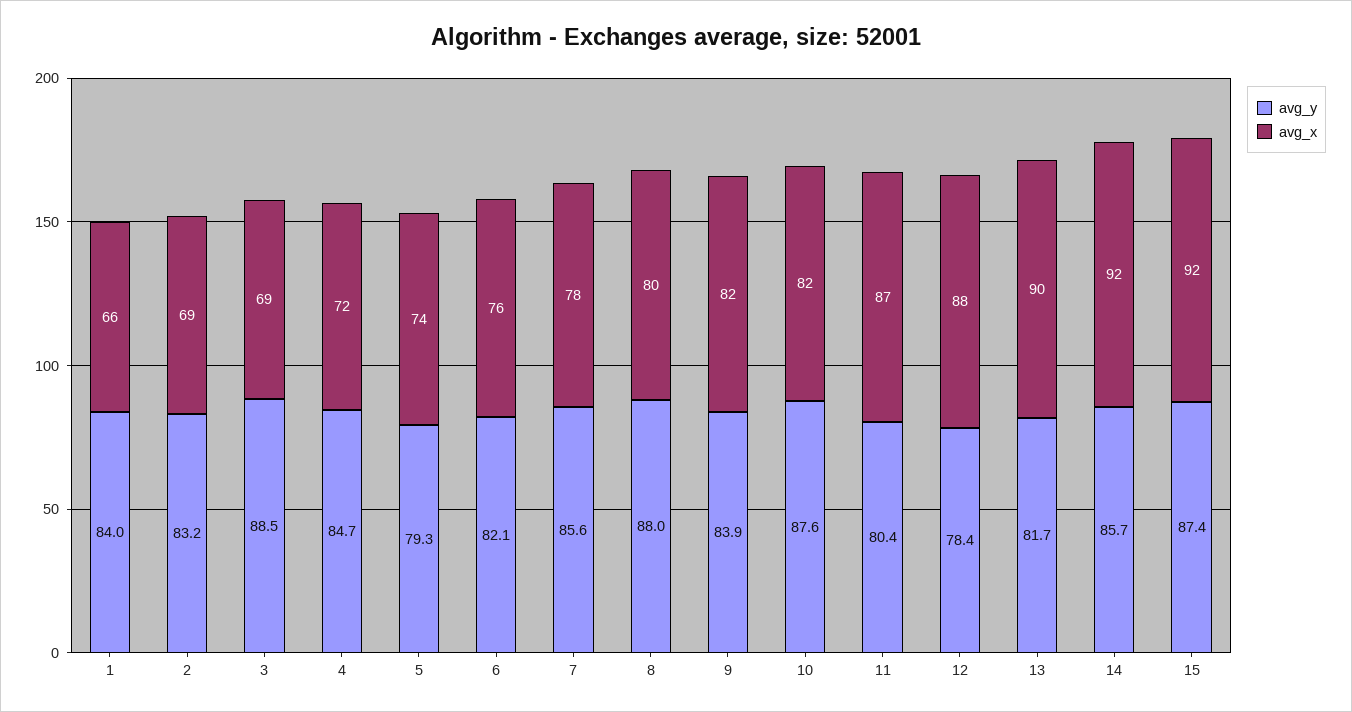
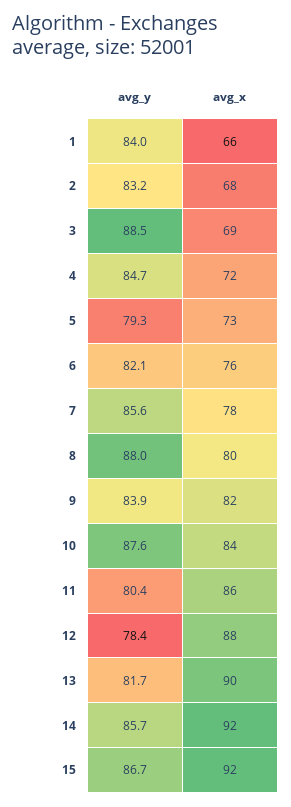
  {
    "avg_y": {
      "1": 84,
      "2": 83.2,
      "3": 88.5,
      "4": 84.7,
      "5": 79.3,
      "6": 82.1,
      "7": 85.6,
      "8": 88,
      "9": 83.9,
      "10": 87.6,
      "11": 80.4,
      "12": 78.4,
      "13": 81.7,
      "14": 85.7,
-     "15": 87.4
+     "15": 86.7
    },
    "avg_x": {
      "1": 66,
-     "2": 69,
+     "2": 68,
      "3": 69,
      "4": 72,
-     "5": 74,
+     "5": 73,
      "6": 76,
      "7": 78,
      "8": 80,
      "9": 82,
-     "10": 82,
+     "10": 84,
-     "11": 87,
+     "11": 86,
      "12": 88,
      "13": 90,
      "14": 92,
      "15": 92
    }
  }

